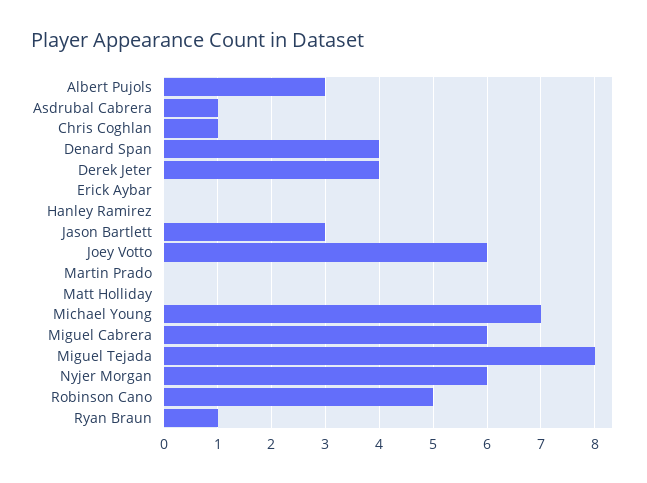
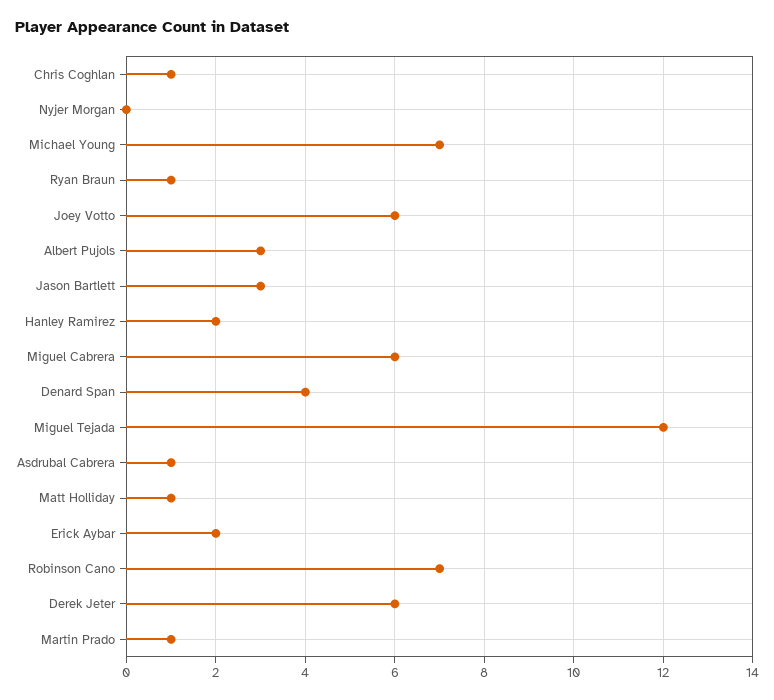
  {
    "Albert Pujols": 3,
    "Asdrubal Cabrera": 1,
    "Chris Coghlan": 1,
    "Denard Span": 4,
-   "Derek Jeter": 4,
+   "Derek Jeter": 6,
-   "Erick Aybar": 0,
+   "Erick Aybar": 2,
-   "Hanley Ramirez": 0,
+   "Hanley Ramirez": 2,
    "Jason Bartlett": 3,
    "Joey Votto": 6,
-   "Martin Prado": 0,
+   "Martin Prado": 1,
-   "Matt Holliday": 0,
+   "Matt Holliday": 1,
    "Michael Young": 7,
    "Miguel Cabrera": 6,
-   "Miguel Tejada": 8,
+   "Miguel Tejada": 12,
-   "Nyjer Morgan": 6,
+   "Nyjer Morgan": 0,
-   "Robinson Cano": 5,
+   "Robinson Cano": 7,
    "Ryan Braun": 1
  }

